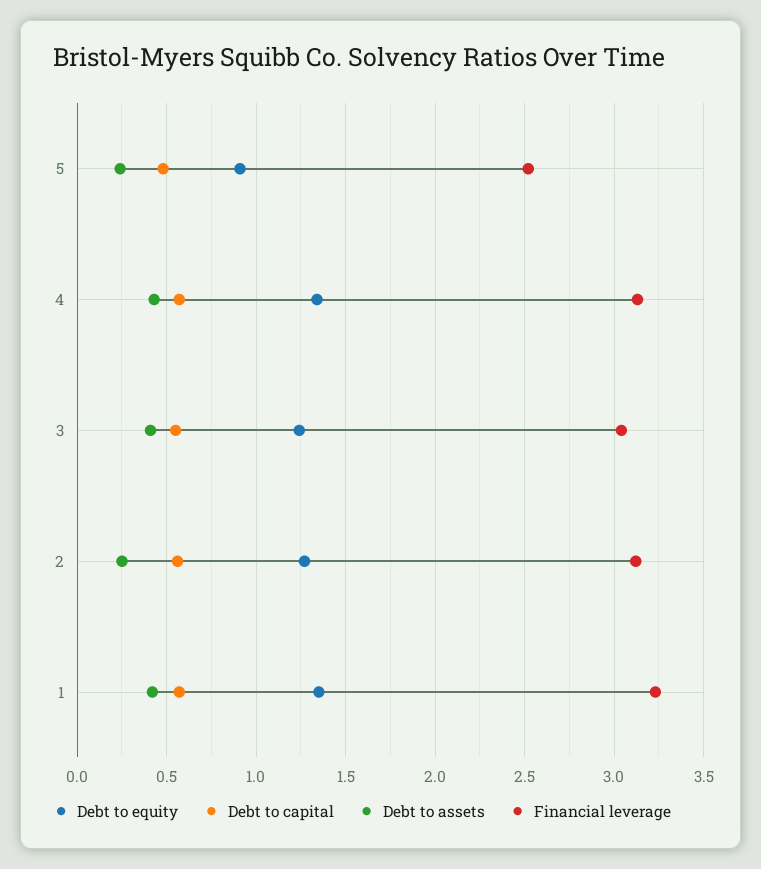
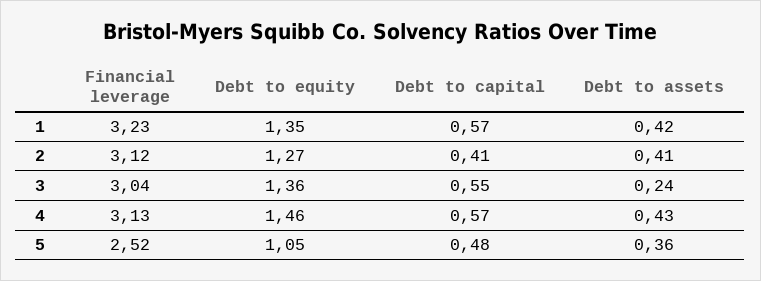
  {
    "Debt to equity": {
-     "5": 0.9,
+     "5": 1.05,
-     "4": 1.35,
+     "4": 1.46,
-     "3": 1.25,
+     "3": 1.36,
      "2": 1.27,
      "1": 1.35
    },
    "Debt to capital": {
      "5": 0.48,
      "4": 0.57,
      "3": 0.55,
-     "2": 0.55,
+     "2": 0.41,
      "1": 0.57
    },
    "Debt to assets": {
-     "5": 0.25,
+     "5": 0.36,
      "4": 0.43,
-     "3": 0.4,
+     "3": 0.24,
-     "2": 0.25,
+     "2": 0.41,
      "1": 0.42
    },
    "Financial leverage": {
      "5": 2.52,
      "4": 3.13,
      "3": 3.04,
      "2": 3.12,
      "1": 3.23
    }
  }

